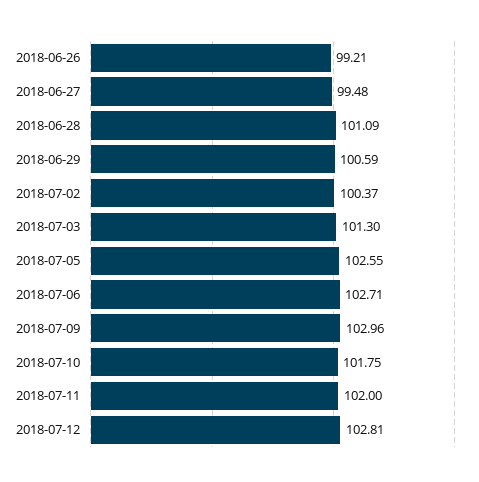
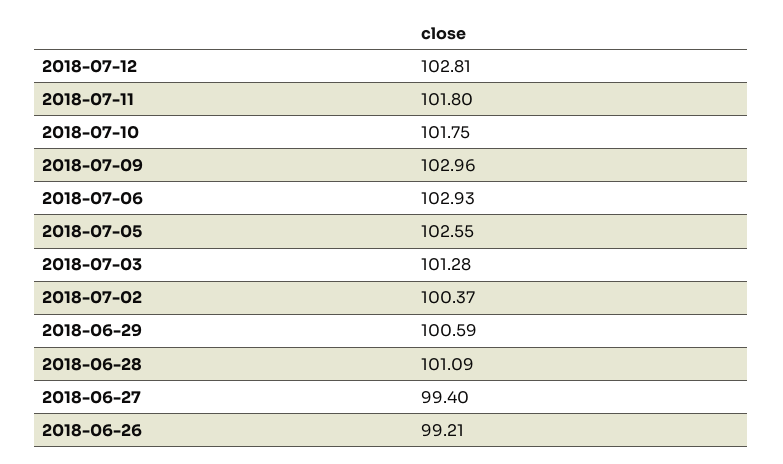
  {
    "2018-06-26": 99.21,
-   "2018-06-27": 99.48,
+   "2018-06-27": 99.4,
    "2018-06-28": 101.09,
    "2018-06-29": 100.59,
    "2018-07-02": 100.37,
-   "2018-07-03": 101.3,
+   "2018-07-03": 101.28,
    "2018-07-05": 102.55,
-   "2018-07-06": 102.71,
+   "2018-07-06": 102.93,
    "2018-07-09": 102.96,
    "2018-07-10": 101.75,
-   "2018-07-11": 102,
+   "2018-07-11": 101.8,
    "2018-07-12": 102.81
  }

